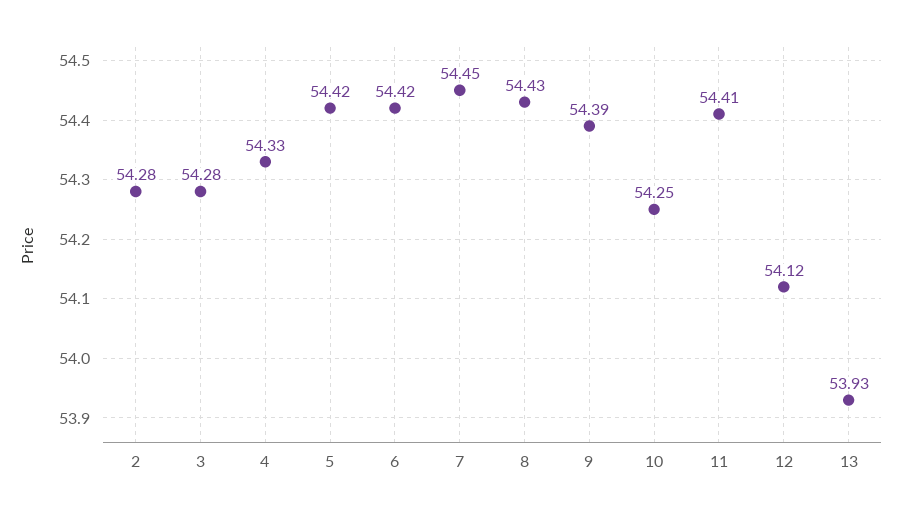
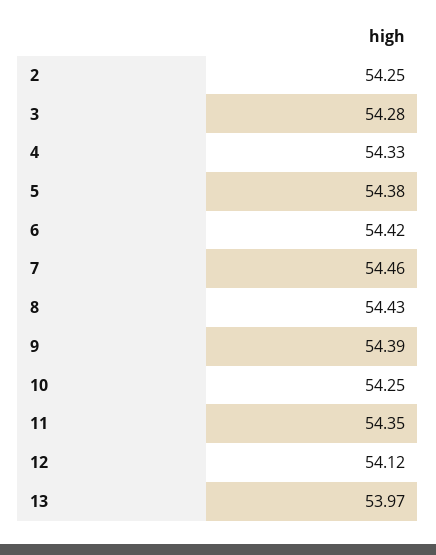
  {
-   "2": 54.28,
+   "2": 54.25,
    "3": 54.28,
    "4": 54.33,
-   "5": 54.42,
+   "5": 54.38,
    "6": 54.42,
-   "7": 54.45,
+   "7": 54.46,
    "8": 54.43,
    "9": 54.39,
    "10": 54.25,
-   "11": 54.41,
+   "11": 54.35,
    "12": 54.12,
-   "13": 53.93
+   "13": 53.97
  }

